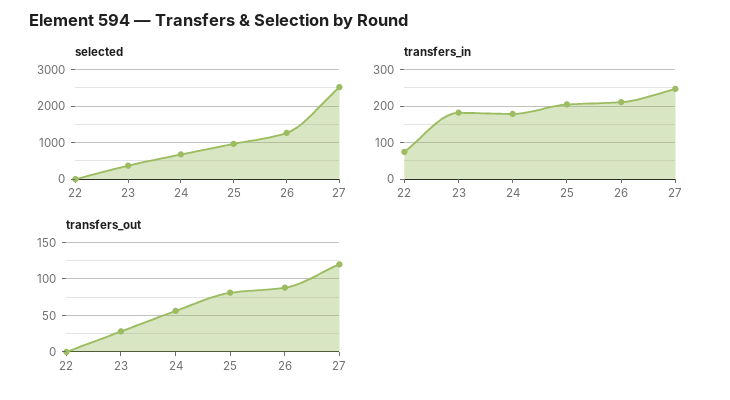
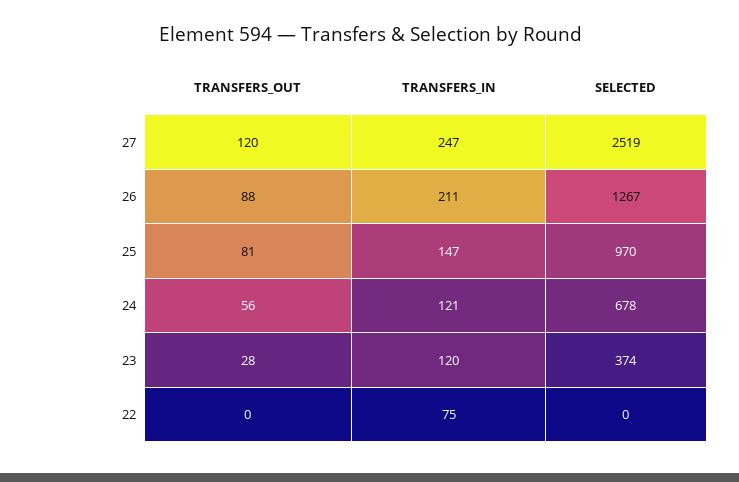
  {
    "selected": {
      "22": 0,
      "23": 374,
      "24": 678,
      "25": 970,
      "26": 1267,
      "27": 2519
    },
    "transfers_in": {
      "22": 75,
-     "23": 180,
+     "23": 120,
-     "24": 180,
+     "24": 121,
-     "25": 200,
+     "25": 147,
      "26": 211,
      "27": 247
    },
    "transfers_out": {
      "22": 0,
      "23": 28,
      "24": 56,
      "25": 81,
      "26": 88,
      "27": 120
    }
  }

